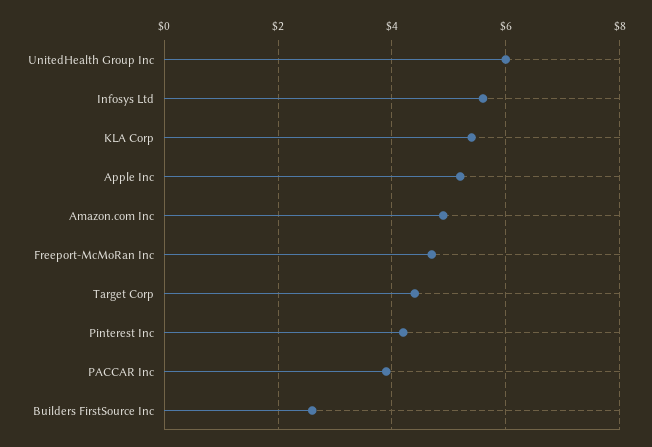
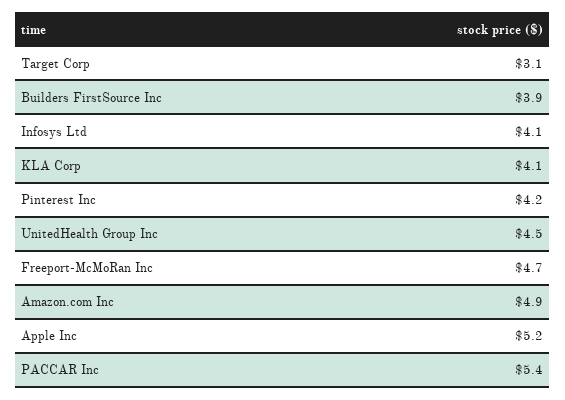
  {
-   "UnitedHealth Group Inc": 6,
+   "UnitedHealth Group Inc": 4.5,
-   "Infosys Ltd": 5.5,
+   "Infosys Ltd": 4.1,
-   "KLA Corp": 5.5,
+   "KLA Corp": 4.1,
    "Apple Inc": 5.2,
    "Amazon.com Inc": 4.9,
    "Freeport-McMoRan Inc": 4.7,
-   "Target Corp": 4.5,
+   "Target Corp": 3.1,
    "Pinterest Inc": 4.2,
-   "PACCAR Inc": 4,
+   "PACCAR Inc": 5.4,
-   "Builders FirstSource Inc": 2.5
+   "Builders FirstSource Inc": 3.9
  }

